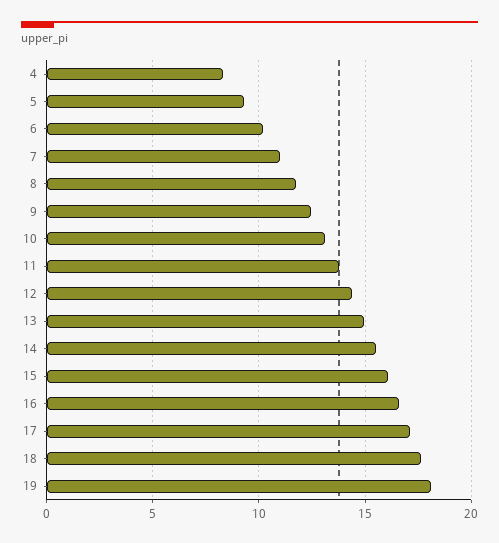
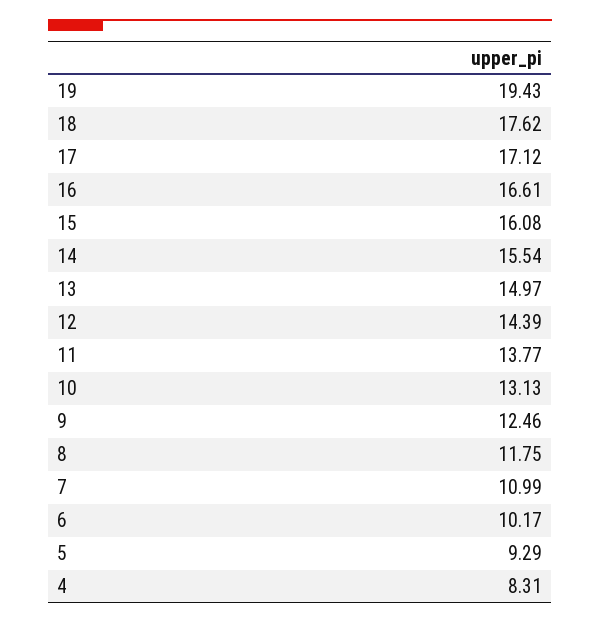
  {
    "4": 8.31,
    "5": 9.29,
    "6": 10.17,
    "7": 10.99,
    "8": 11.75,
    "9": 12.46,
    "10": 13.13,
    "11": 13.77,
    "12": 14.39,
    "13": 14.97,
    "14": 15.54,
    "15": 16.08,
    "16": 16.61,
    "17": 17.12,
    "18": 17.62,
-   "19": 18
+   "19": 19.43
  }

